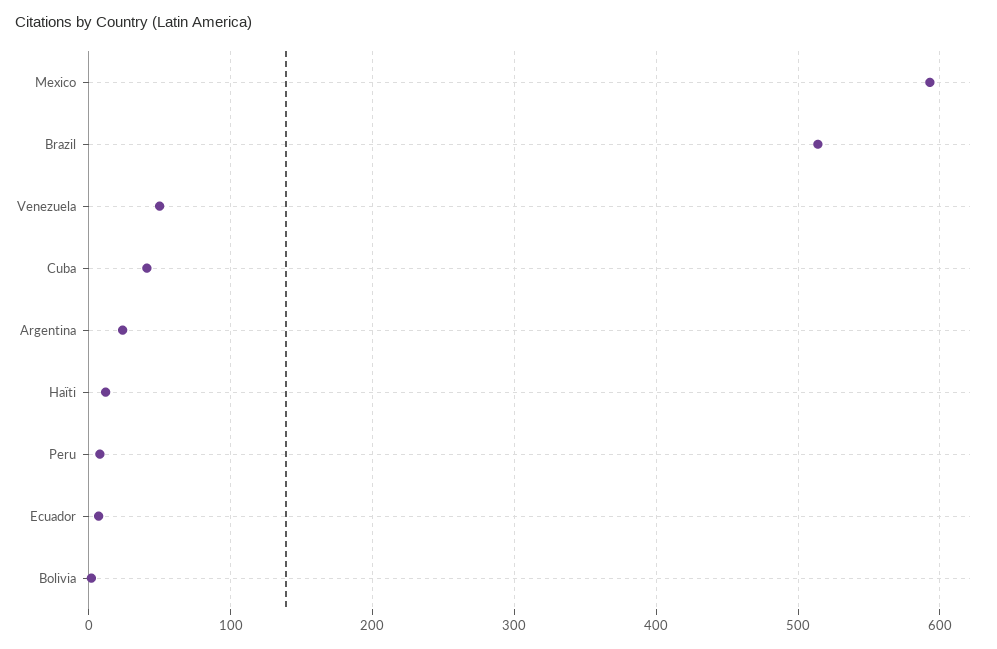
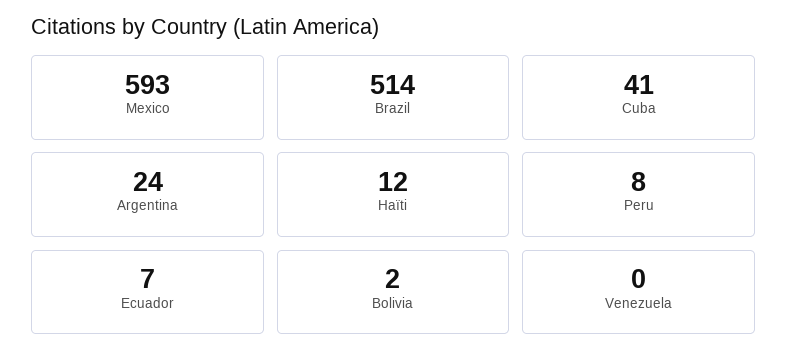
  {
    "Mexico": 593,
    "Brazil": 514,
-   "Venezuela": 50,
+   "Venezuela": 0,
    "Cuba": 41,
    "Argentina": 24,
    "Haïti": 12,
    "Peru": 8,
    "Ecuador": 7,
    "Bolivia": 2
  }

